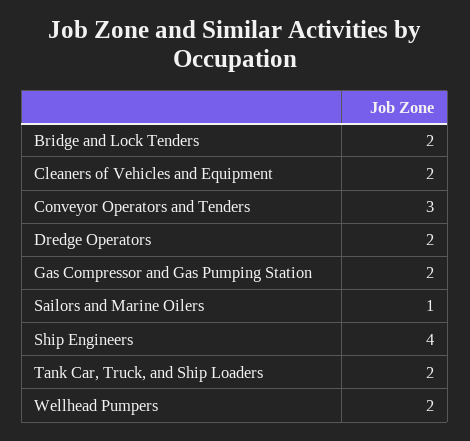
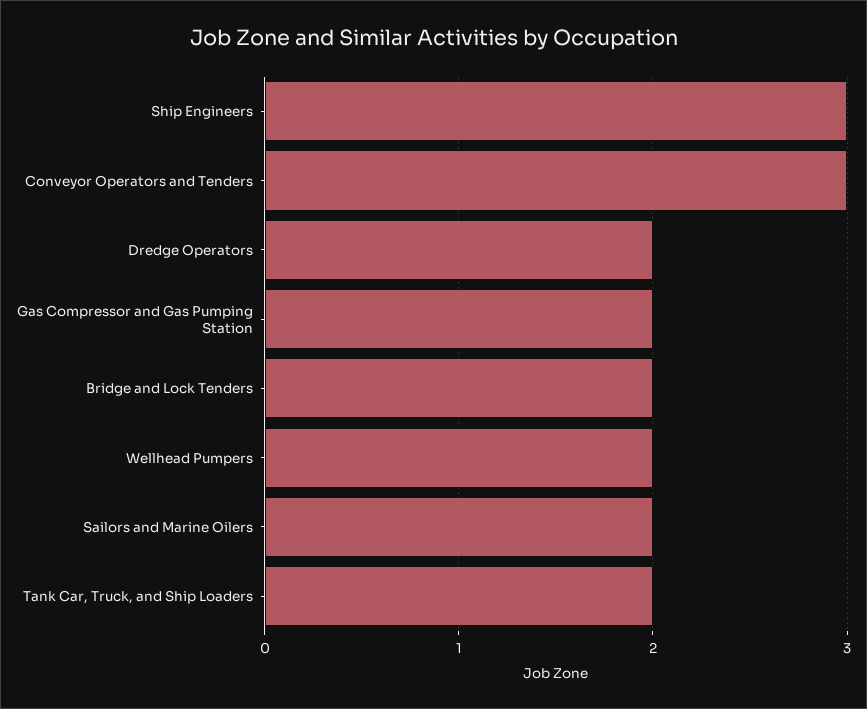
  {
    "Bridge and Lock Tenders": 2,
-   "Cleaners of Vehicles and Equipment": 2,
    "Conveyor Operators and Tenders": 3,
    "Dredge Operators": 2,
    "Gas Compressor and Gas Pumping Station": 2,
-   "Sailors and Marine Oilers": 1,
+   "Sailors and Marine Oilers": 2,
-   "Ship Engineers": 4,
+   "Ship Engineers": 3,
    "Tank Car, Truck, and Ship Loaders": 2,
    "Wellhead Pumpers": 2
  }

